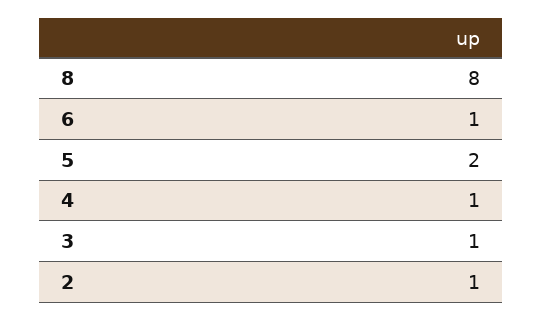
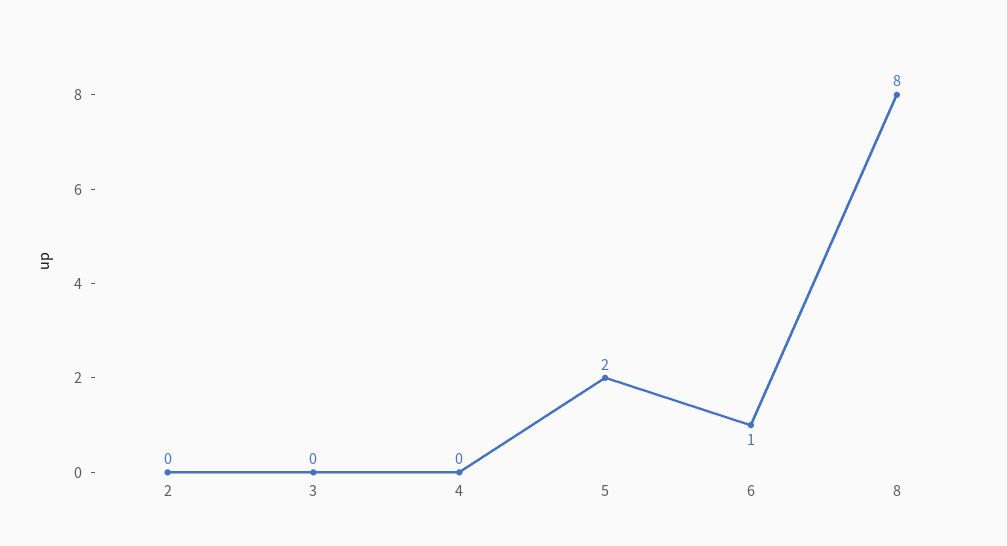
  {
    "8": 8,
    "6": 1,
    "5": 2,
-   "4": 1,
+   "4": 0,
-   "3": 1,
+   "3": 0,
-   "2": 1
+   "2": 0
  }

